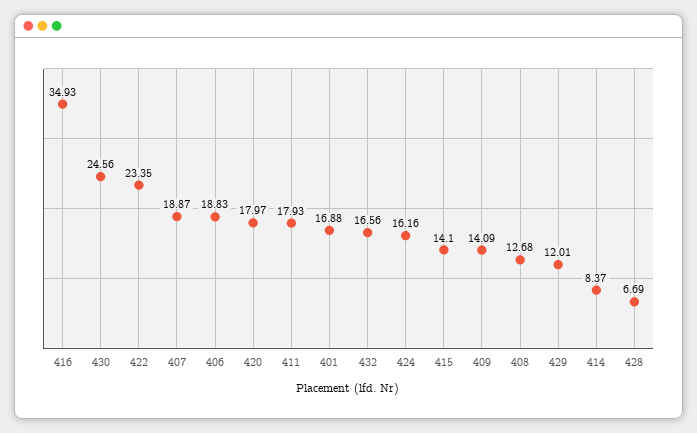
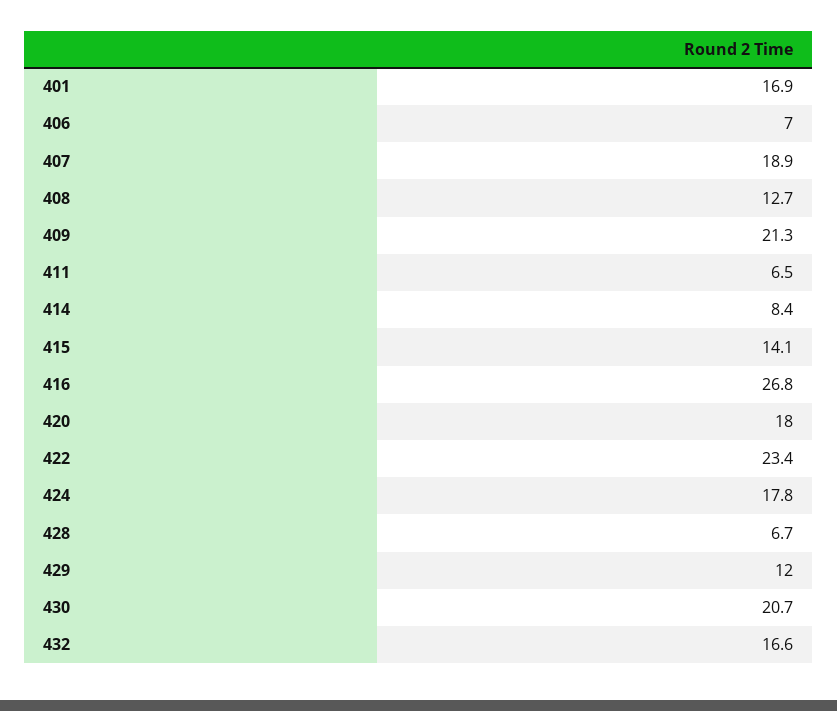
  {
-   "416": 34.93,
+   "416": 26.8,
-   "430": 24.56,
+   "430": 20.7,
    "422": 23.35,
    "407": 18.87,
-   "406": 18.83,
+   "406": 7,
    "420": 17.97,
-   "411": 17.93,
+   "411": 6.5,
    "401": 16.88,
    "432": 16.56,
-   "424": 16.16,
+   "424": 17.8,
    "415": 14.1,
-   "409": 14.09,
+   "409": 21.3,
    "408": 12.68,
    "429": 12.01,
    "414": 8.37,
    "428": 6.69
  }

